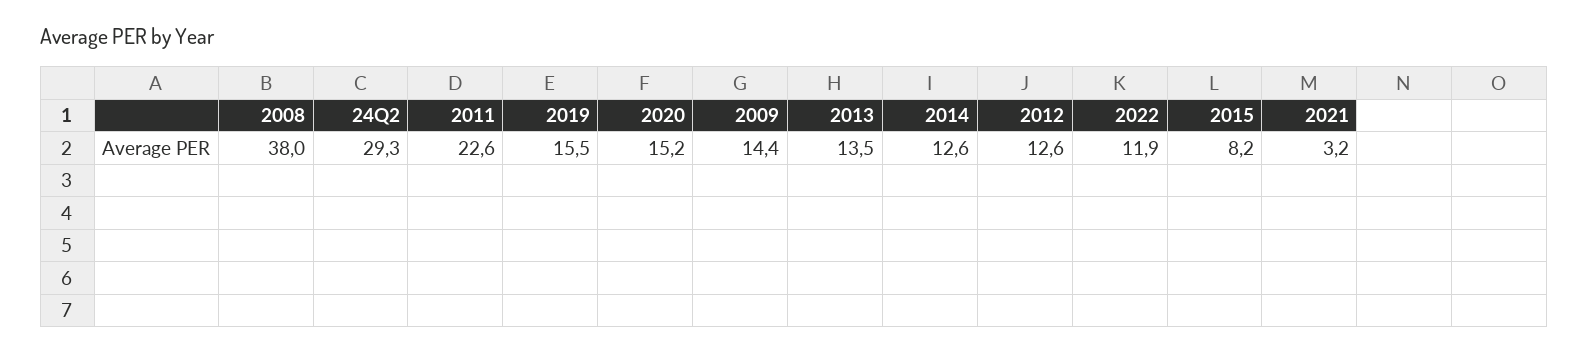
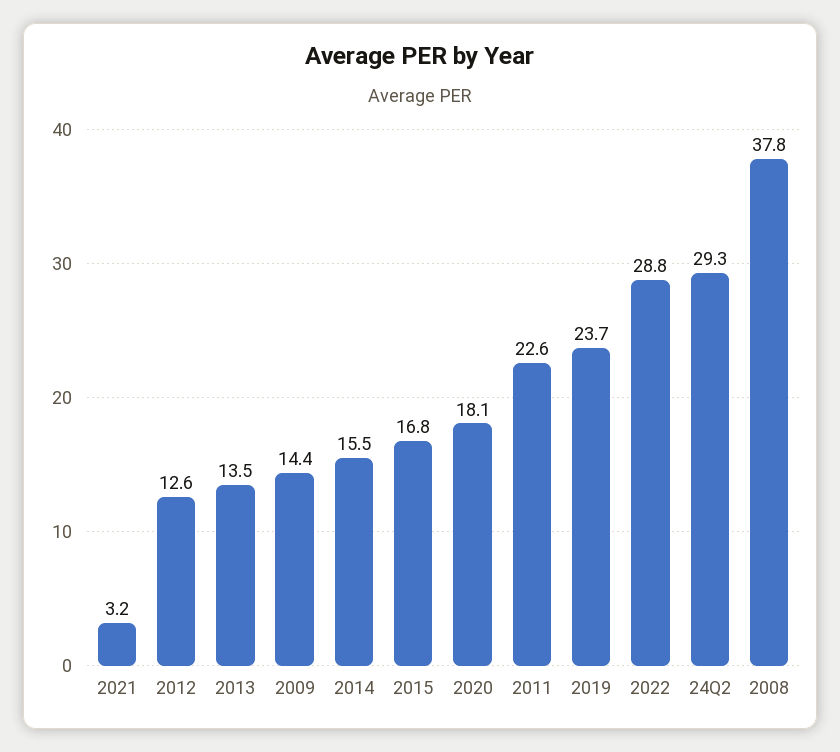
  {
-   "2008": 38,
+   "2008": 37.8,
    "24Q2": 29.3,
    "2011": 22.6,
-   "2019": 15.5,
+   "2019": 23.7,
-   "2020": 15.2,
+   "2020": 18.1,
    "2009": 14.4,
    "2013": 13.5,
-   "2014": 12.6,
+   "2014": 15.5,
    "2012": 12.6,
-   "2022": 11.9,
+   "2022": 28.8,
-   "2015": 8.2,
+   "2015": 16.8,
    "2021": 3.2
  }

